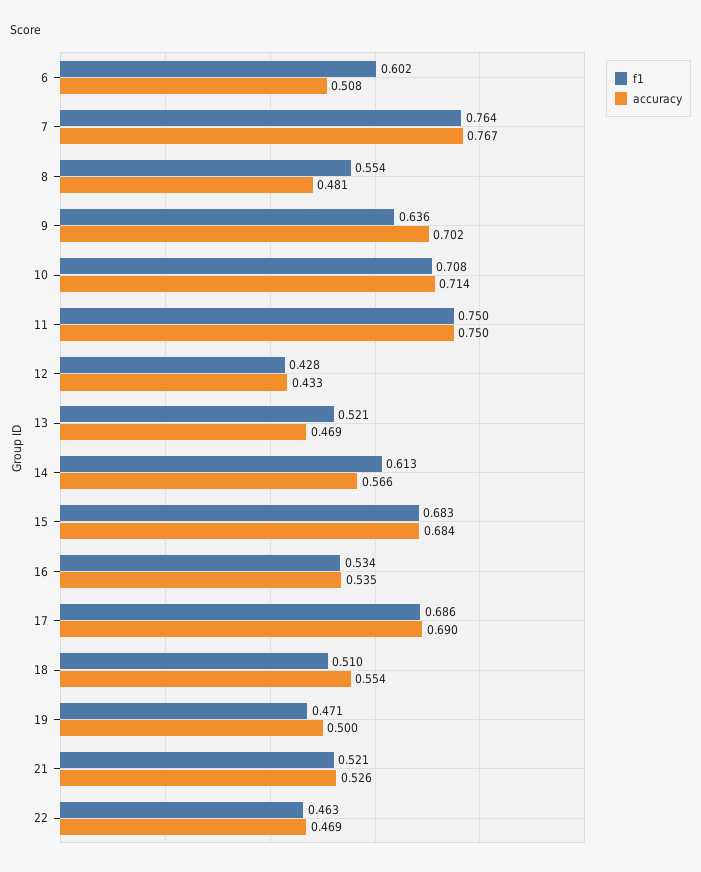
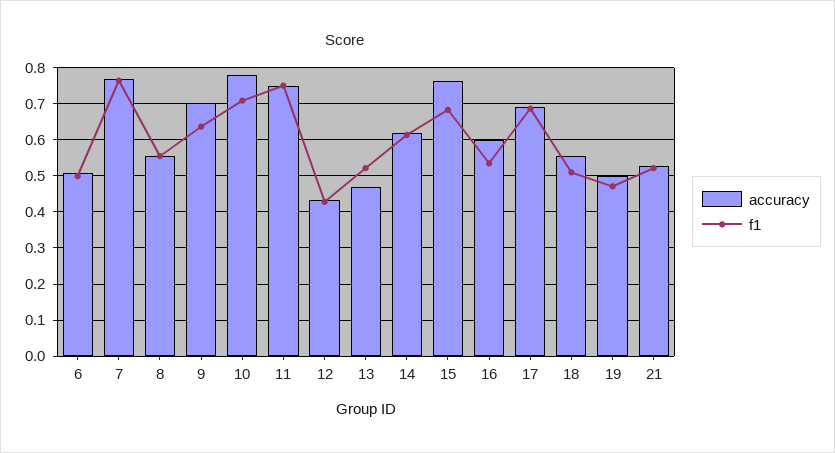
  {
    "f1": {
-     "6": 0.602,
+     "6": 0.5,
      "7": 0.764,
      "8": 0.554,
      "9": 0.636,
      "10": 0.708,
      "11": 0.75,
      "12": 0.428,
      "13": 0.521,
      "14": 0.613,
      "15": 0.683,
      "16": 0.534,
      "17": 0.686,
      "18": 0.51,
      "19": 0.471,
-     "21": 0.521,
+     "21": 0.521
-     "22": 0.463
    },
    "accuracy": {
      "6": 0.508,
      "7": 0.767,
-     "8": 0.481,
+     "8": 0.56,
      "9": 0.702,
-     "10": 0.714,
+     "10": 0.78,
      "11": 0.75,
      "12": 0.433,
      "13": 0.469,
-     "14": 0.566,
+     "14": 0.62,
-     "15": 0.684,
+     "15": 0.76,
-     "16": 0.535,
+     "16": 0.6,
      "17": 0.69,
      "18": 0.554,
      "19": 0.5,
-     "21": 0.526,
+     "21": 0.526
-     "22": 0.469
    }
  }

